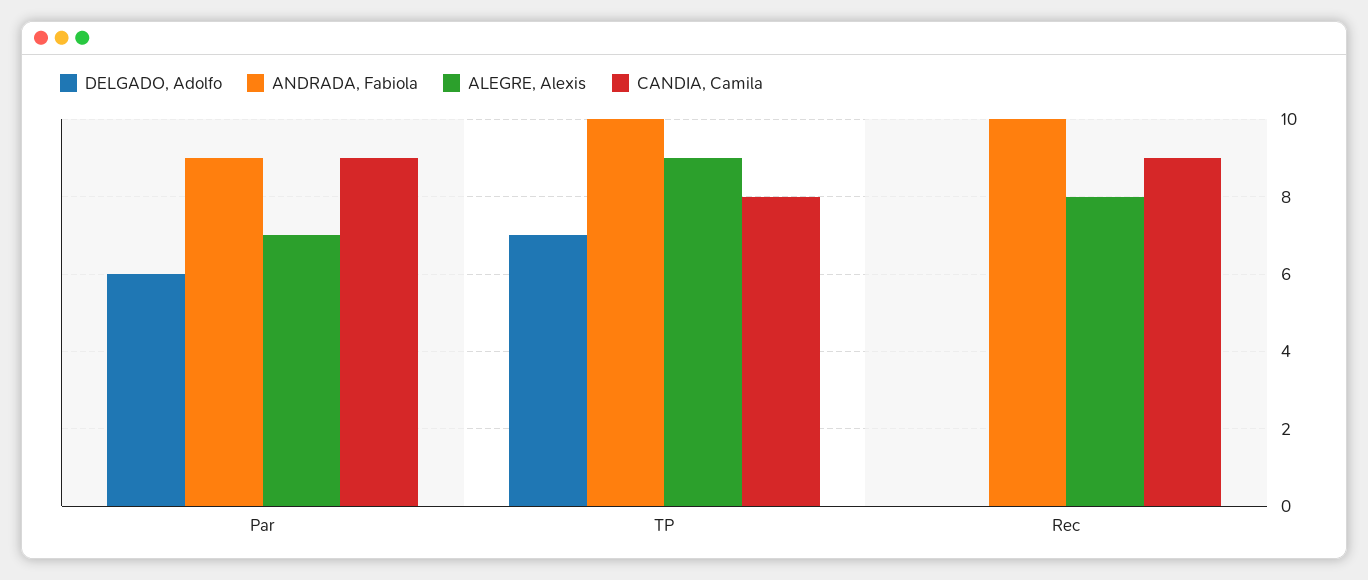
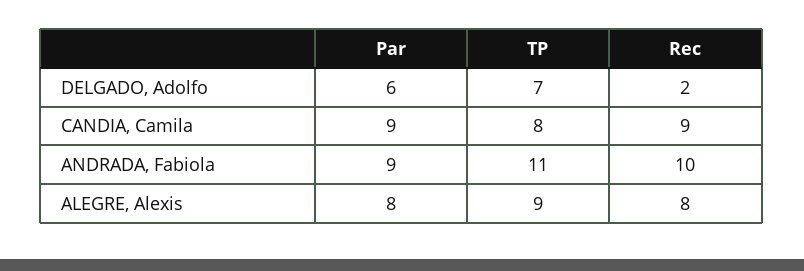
  {
    "DELGADO, Adolfo": {
      "Par": 6,
      "TP": 7,
-     "Rec": 0
+     "Rec": 2
    },
    "ANDRADA, Fabiola": {
      "Par": 9,
-     "TP": 10,
+     "TP": 11,
      "Rec": 10
    },
    "ALEGRE, Alexis": {
-     "Par": 7,
+     "Par": 8,
      "TP": 9,
      "Rec": 8
    },
    "CANDIA, Camila": {
      "Par": 9,
      "TP": 8,
      "Rec": 9
    }
  }

